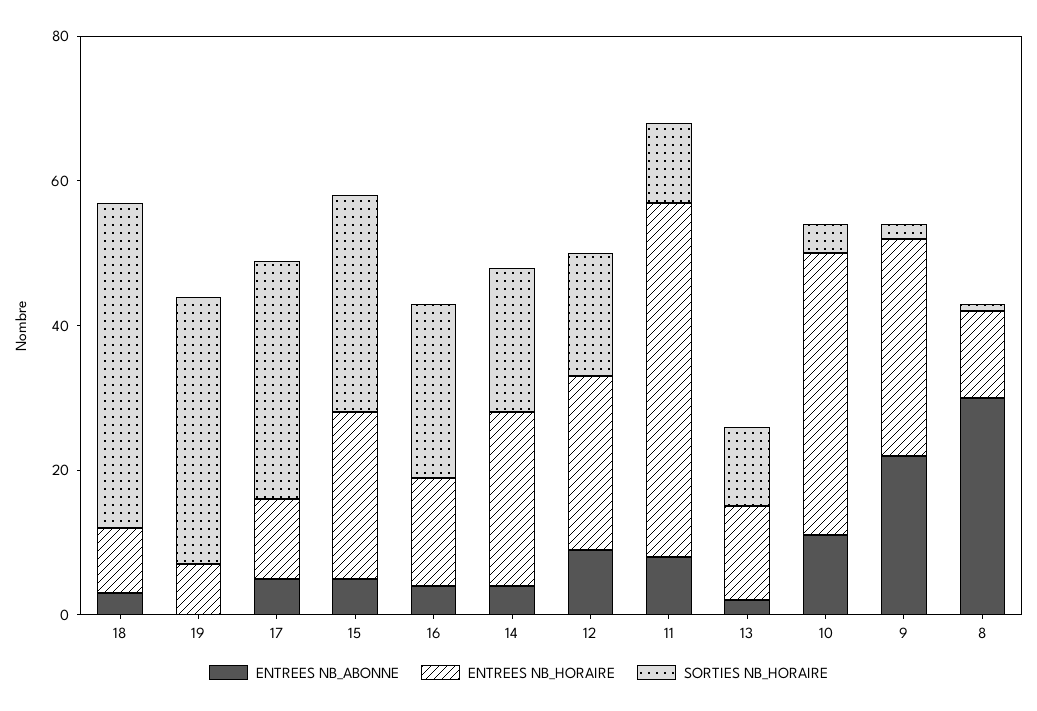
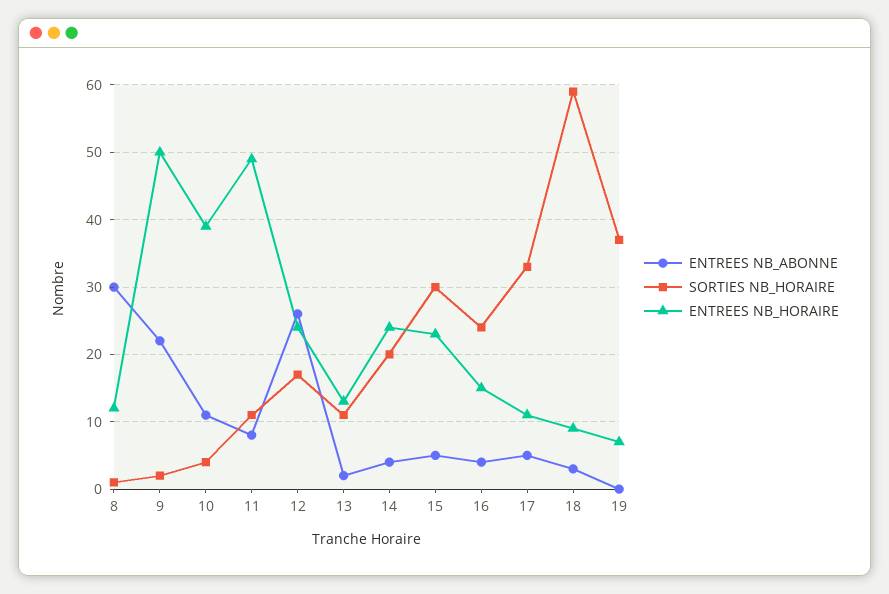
  {
    "ENTREES NB_ABONNE": {
      "18": 3,
      "19": 0,
      "17": 5,
      "15": 5,
      "16": 4,
      "14": 4,
-     "12": 10,
+     "12": 26,
      "11": 8,
      "13": 2,
      "10": 11,
      "9": 22,
      "8": 30
    },
    "ENTREES NB_HORAIRE": {
      "18": 9,
      "19": 7,
      "17": 11,
      "15": 23,
      "16": 15,
      "14": 24,
      "12": 24,
      "11": 49,
      "13": 13,
      "10": 39,
-     "9": 30,
+     "9": 50,
      "8": 12
    },
    "SORTIES NB_HORAIRE": {
-     "18": 45,
+     "18": 59,
      "19": 37,
      "17": 33,
      "15": 30,
      "16": 24,
      "14": 20,
      "12": 17,
      "11": 11,
      "13": 11,
      "10": 4,
      "9": 2,
      "8": 1
    }
  }

